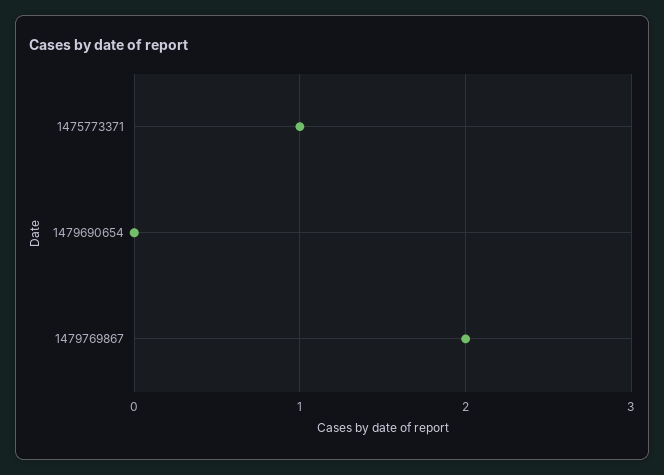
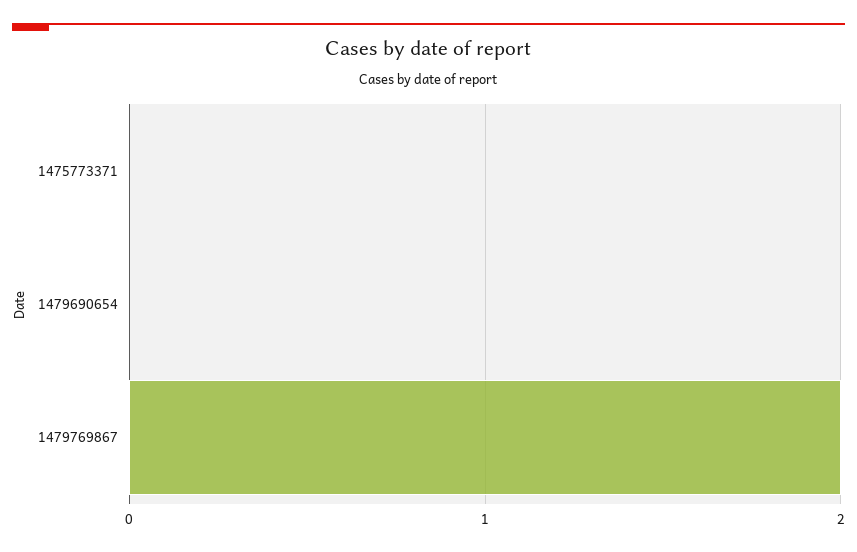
  {
-   "1475773371": 1,
+   "1475773371": 0,
    "1479690654": 0,
    "1479769867": 2
  }

